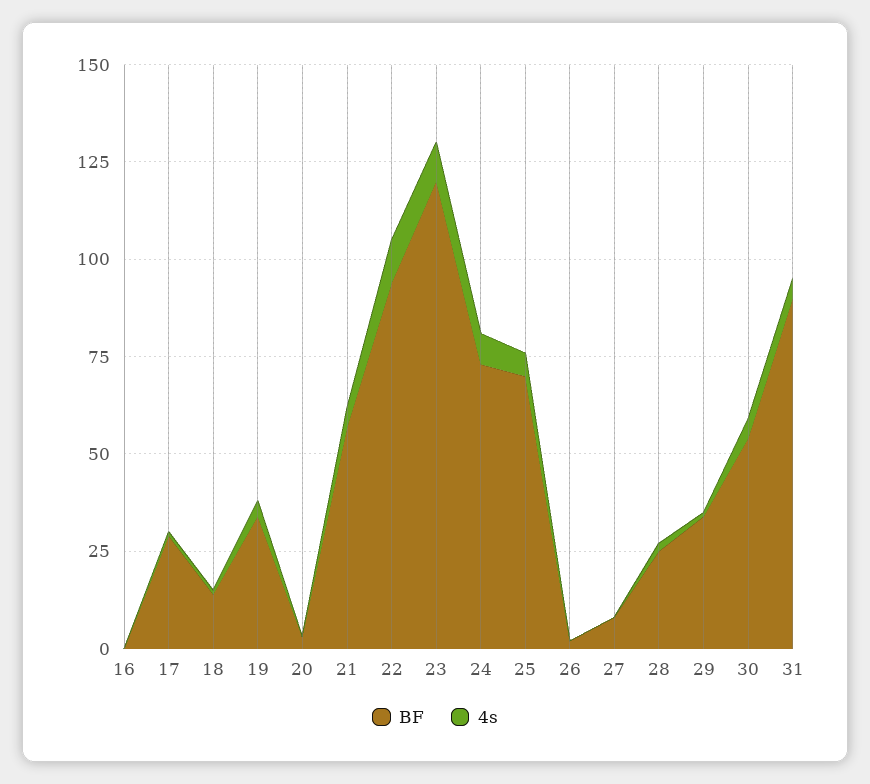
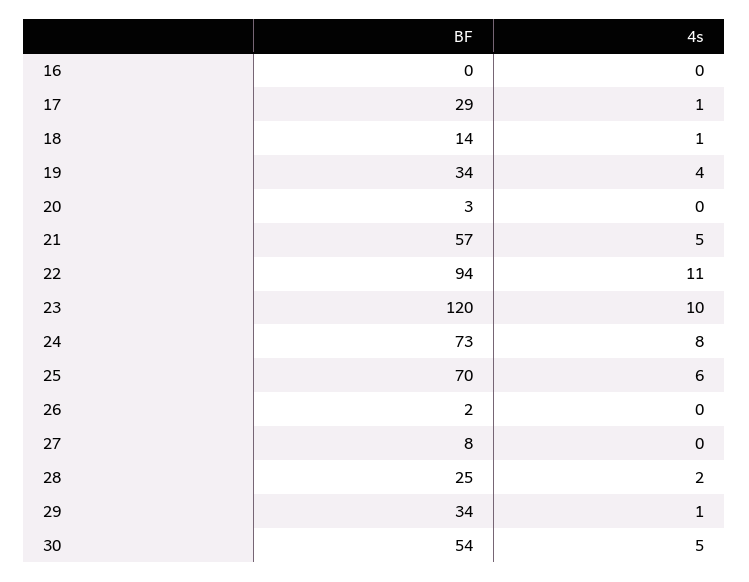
  {
    "BF": {
      "16": 0,
      "17": 29,
      "18": 14,
      "19": 34,
      "20": 3,
      "21": 57,
      "22": 94,
      "23": 120,
      "24": 73,
      "25": 70,
      "26": 2,
      "27": 8,
      "28": 25,
      "29": 34,
-     "30": 54,
+     "30": 54
-     "31": 90
    },
    "4s": {
      "16": 0,
      "17": 1,
      "18": 1,
      "19": 4,
      "20": 0,
      "21": 5,
      "22": 11,
      "23": 10,
      "24": 8,
      "25": 6,
      "26": 0,
      "27": 0,
      "28": 2,
      "29": 1,
-     "30": 5,
+     "30": 5
-     "31": 5
    }
  }

